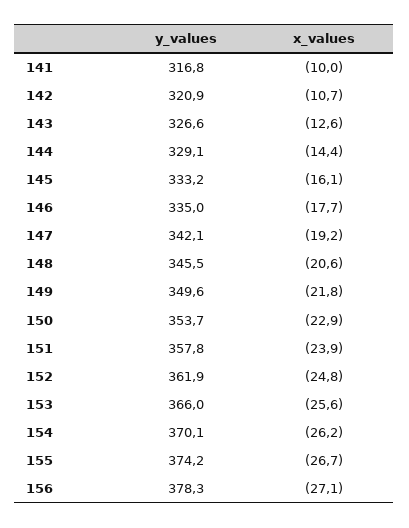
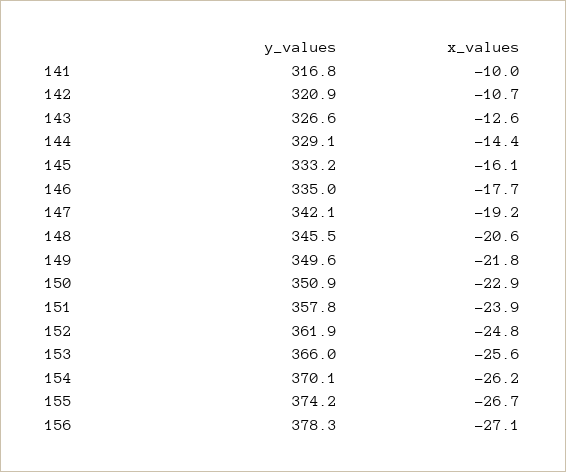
  {
    "y_values": {
      "141": 316.8,
      "142": 320.9,
      "143": 326.6,
      "144": 329.1,
      "145": 333.2,
      "146": 335,
      "147": 342.1,
      "148": 345.5,
      "149": 349.6,
-     "150": 353.7,
+     "150": 350.9,
      "151": 357.8,
      "152": 361.9,
      "153": 366,
      "154": 370.1,
      "155": 374.2,
      "156": 378.3
    },
    "x_values": {
      "141": -10,
      "142": -10.7,
      "143": -12.6,
      "144": -14.4,
      "145": -16.1,
      "146": -17.7,
      "147": -19.2,
      "148": -20.6,
      "149": -21.8,
      "150": -22.9,
      "151": -23.9,
      "152": -24.8,
      "153": -25.6,
      "154": -26.2,
      "155": -26.7,
      "156": -27.1
    }
  }

